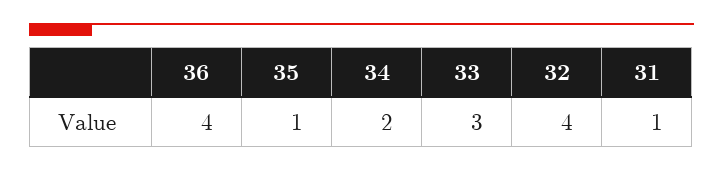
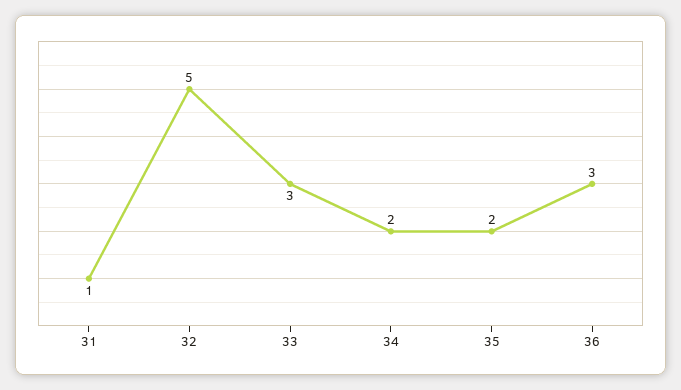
  {
-   "36": 4,
+   "36": 3,
-   "35": 1,
+   "35": 2,
    "34": 2,
    "33": 3,
-   "32": 4,
+   "32": 5,
    "31": 1
  }

